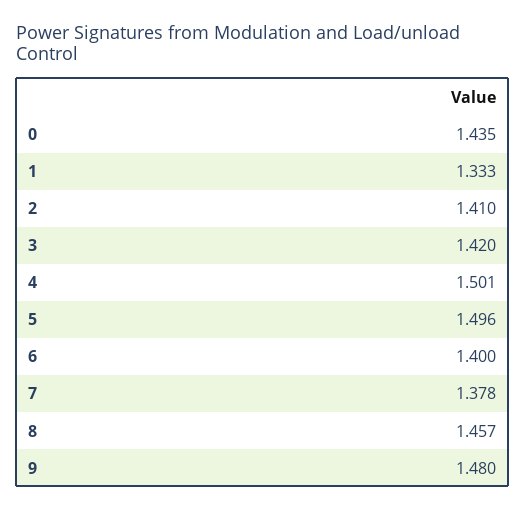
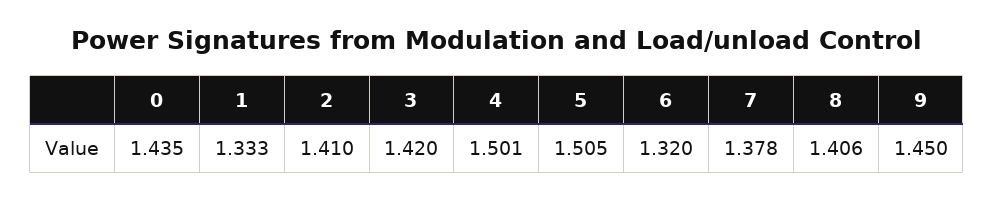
  {
    "0": 1.435,
    "1": 1.333,
    "2": 1.41,
    "3": 1.42,
    "4": 1.501,
-   "5": 1.496,
+   "5": 1.505,
-   "6": 1.4,
+   "6": 1.32,
    "7": 1.378,
-   "8": 1.457,
+   "8": 1.406,
-   "9": 1.48
+   "9": 1.45
  }

